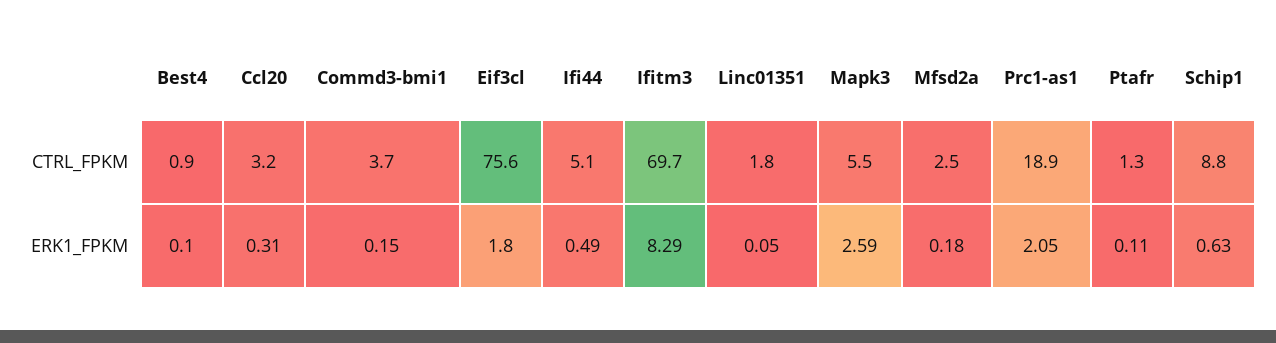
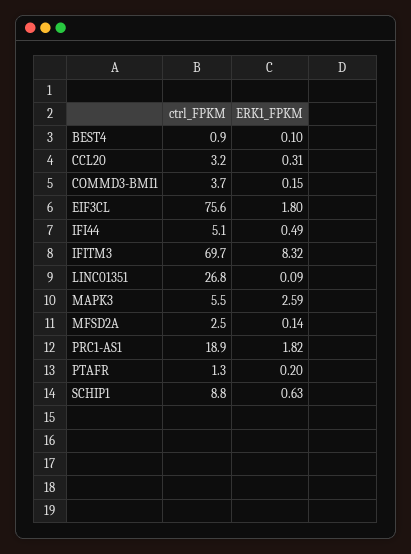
  {
    "Best4": {
      "CTRL_FPKM": 0.9,
      "ERK1_FPKM": 0.1
    },
    "Ccl20": {
      "CTRL_FPKM": 3.2,
      "ERK1_FPKM": 0.31
    },
    "Commd3-bmi1": {
      "CTRL_FPKM": 3.7,
      "ERK1_FPKM": 0.15
    },
    "Eif3cl": {
      "CTRL_FPKM": 75.6,
      "ERK1_FPKM": 1.8
    },
    "Ifi44": {
      "CTRL_FPKM": 5.1,
      "ERK1_FPKM": 0.49
    },
    "Ifitm3": {
      "CTRL_FPKM": 69.7,
-     "ERK1_FPKM": 8.29
+     "ERK1_FPKM": 8.32
    },
    "Linc01351": {
-     "CTRL_FPKM": 1.8,
+     "CTRL_FPKM": 26.8,
-     "ERK1_FPKM": 0.05
+     "ERK1_FPKM": 0.09
    },
    "Mapk3": {
      "CTRL_FPKM": 5.5,
      "ERK1_FPKM": 2.59
    },
    "Mfsd2a": {
      "CTRL_FPKM": 2.5,
-     "ERK1_FPKM": 0.18
+     "ERK1_FPKM": 0.14
    },
    "Prc1-as1": {
      "CTRL_FPKM": 18.9,
-     "ERK1_FPKM": 2.05
+     "ERK1_FPKM": 1.82
    },
    "Ptafr": {
      "CTRL_FPKM": 1.3,
-     "ERK1_FPKM": 0.11
+     "ERK1_FPKM": 0.2
    },
    "Schip1": {
      "CTRL_FPKM": 8.8,
      "ERK1_FPKM": 0.63
    }
  }

